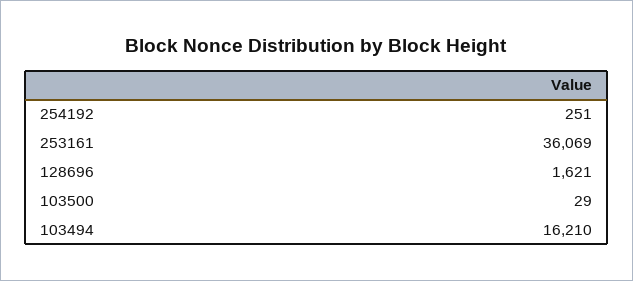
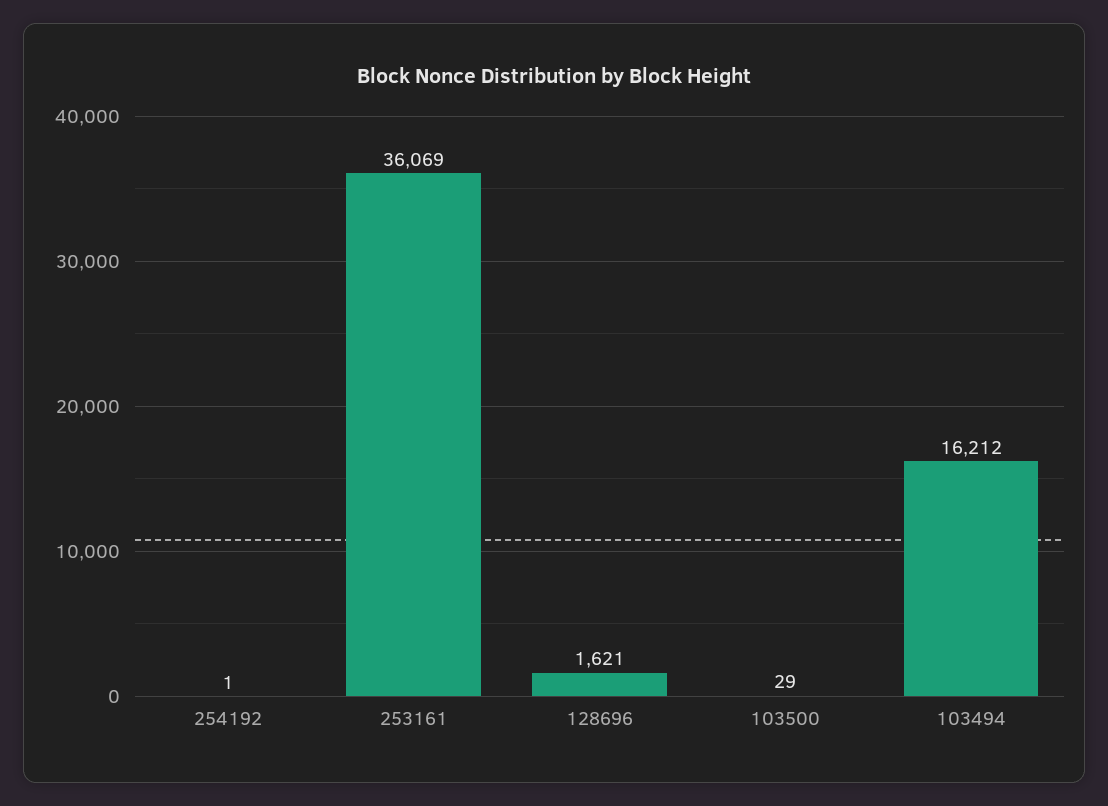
  {
-   "254192": 251,
+   "254192": 1,
    "253161": 36069,
    "128696": 1621,
    "103500": 29,
-   "103494": 16210
+   "103494": 16212
  }

